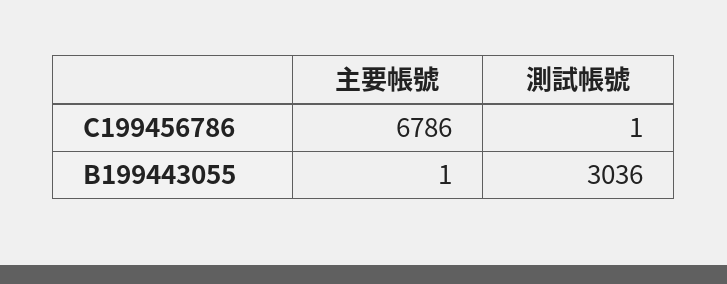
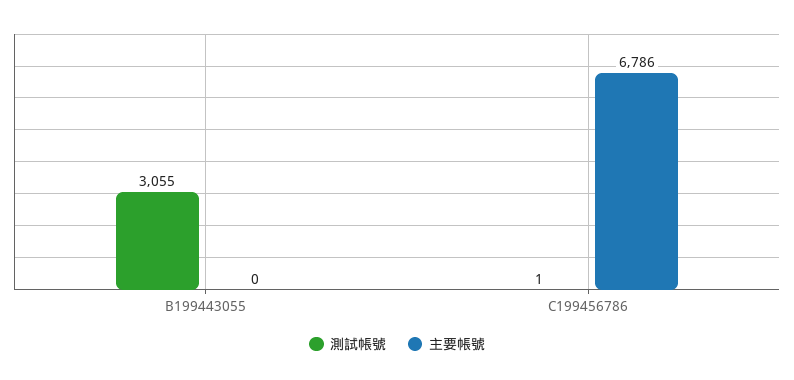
  {
    "主要帳號": {
      "C199456786": 6786,
-     "B199443055": 1
+     "B199443055": 0
    },
    "測試帳號": {
      "C199456786": 1,
-     "B199443055": 3036
+     "B199443055": 3055
    }
  }

